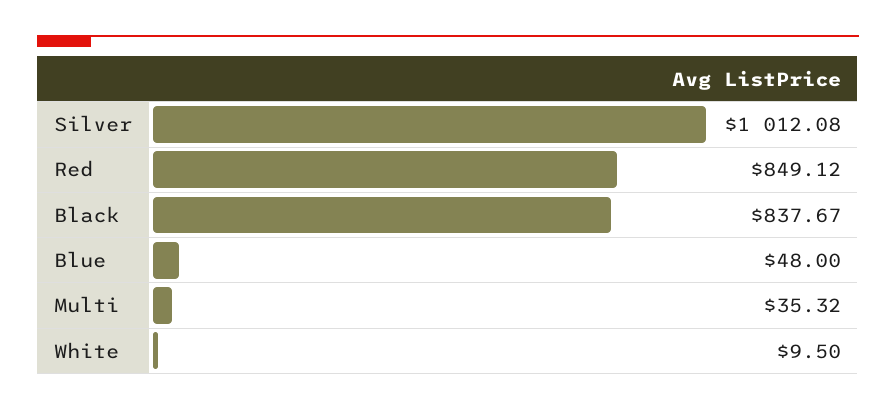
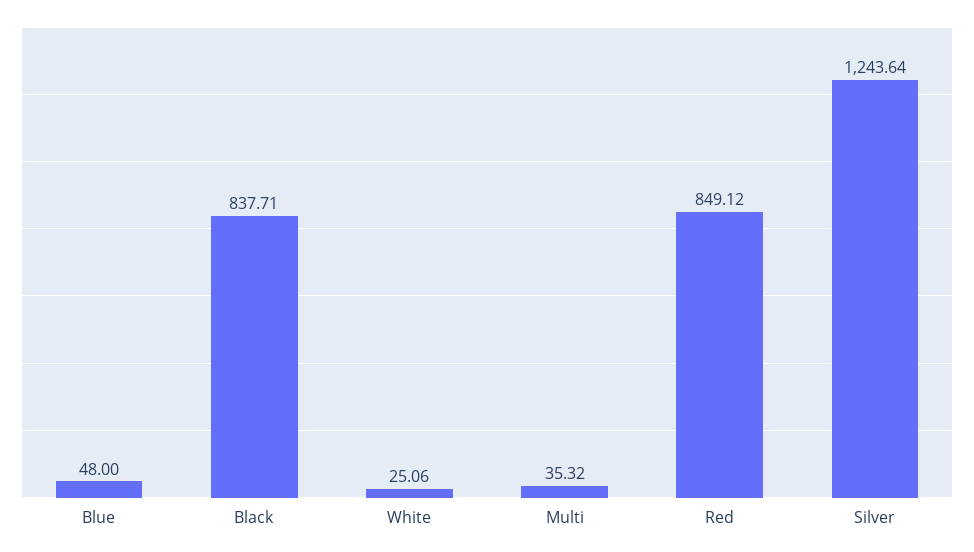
  {
-   "Silver": 1012.08,
+   "Silver": 1243.64,
    "Red": 849.12,
-   "Black": 837.67,
+   "Black": 837.71,
    "Blue": 48,
    "Multi": 35.32,
-   "White": 9.5
+   "White": 25.06
  }

